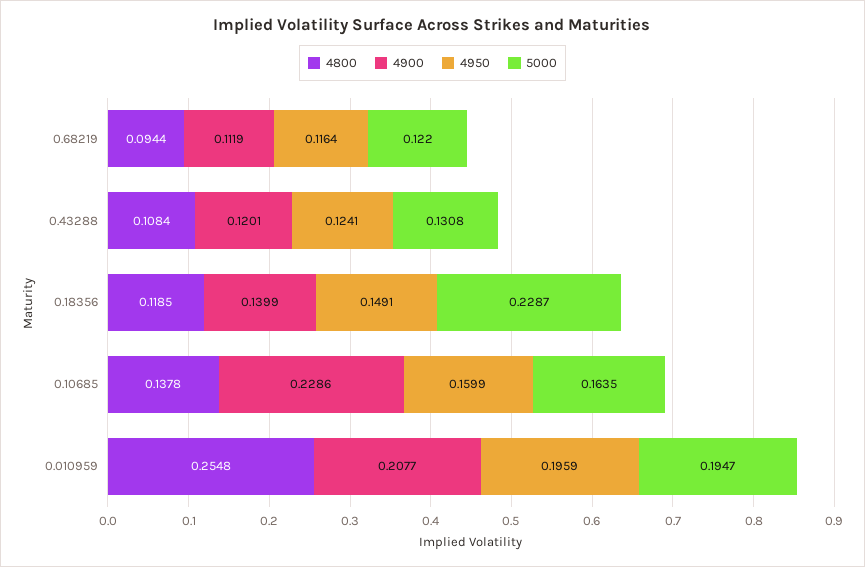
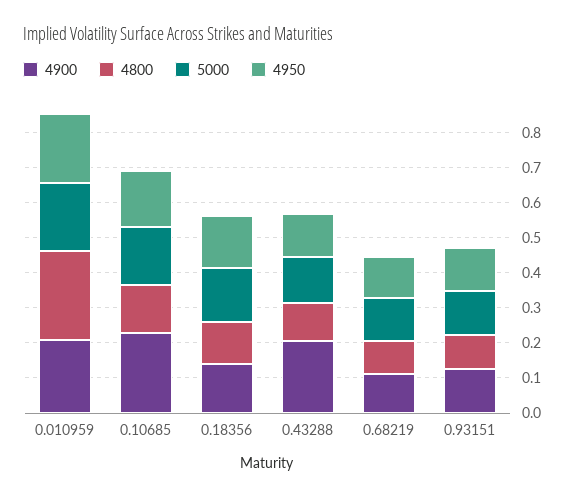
  {
    "4800": {
      "0.68219": 0.0944,
      "0.43288": 0.1084,
      "0.18356": 0.1185,
      "0.10685": 0.1378,
-     "0.010959": 0.2548
+     "0.010959": 0.2548,
+     "0.93151": 0.1
    },
    "4900": {
      "0.68219": 0.1119,
-     "0.43288": 0.1201,
+     "0.43288": 0.2,
      "0.18356": 0.1399,
      "0.10685": 0.2286,
-     "0.010959": 0.2077
+     "0.010959": 0.2077,
+     "0.93151": 0.125
    },
    "4950": {
      "0.68219": 0.1164,
      "0.43288": 0.1241,
      "0.18356": 0.1491,
      "0.10685": 0.1599,
-     "0.010959": 0.1959
+     "0.010959": 0.1959,
+     "0.93151": 0.125
    },
    "5000": {
      "0.68219": 0.122,
      "0.43288": 0.1308,
-     "0.18356": 0.2287,
+     "0.18356": 0.15,
      "0.10685": 0.1635,
-     "0.010959": 0.1947
+     "0.010959": 0.1947,
+     "0.93151": 0.125
    }
  }

